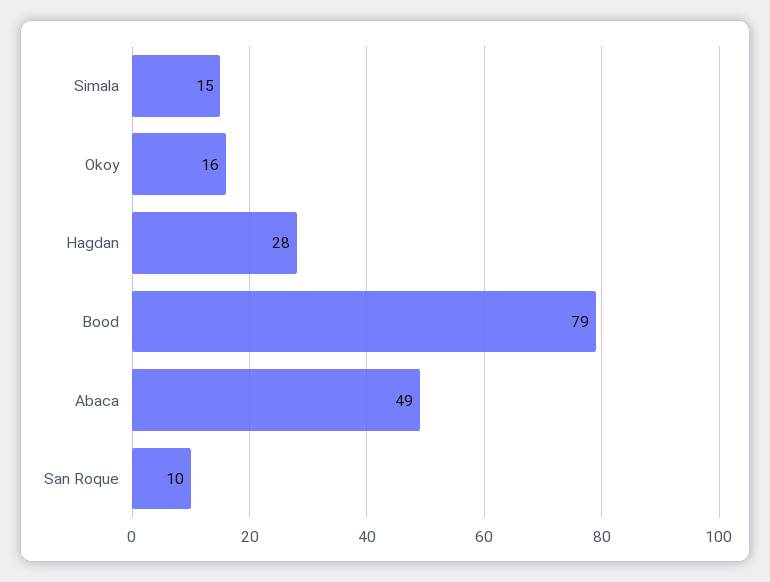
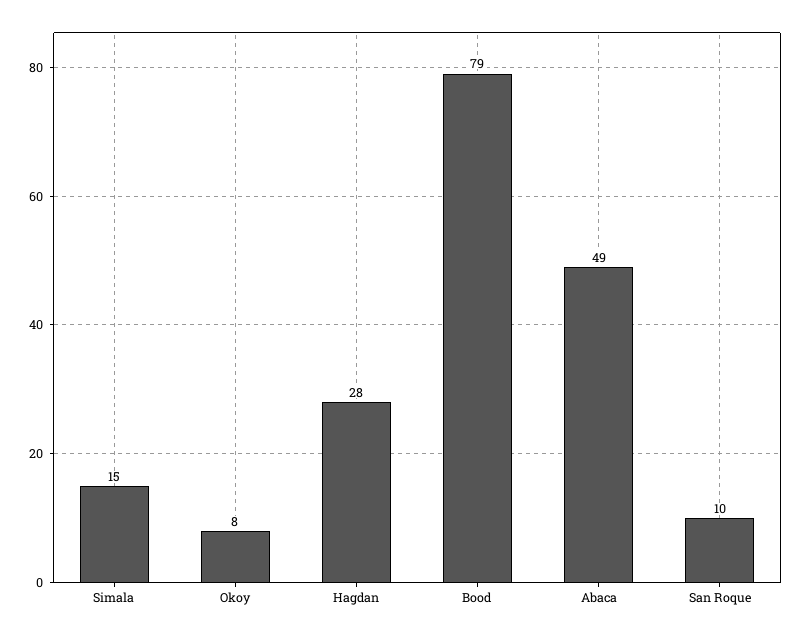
  {
    "Simala": 15,
-   "Okoy": 16,
+   "Okoy": 8,
    "Hagdan": 28,
    "Bood": 79,
    "Abaca": 49,
    "San Roque": 10
  }

